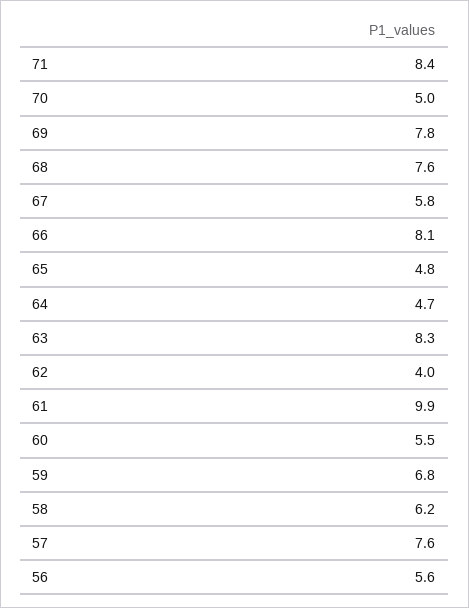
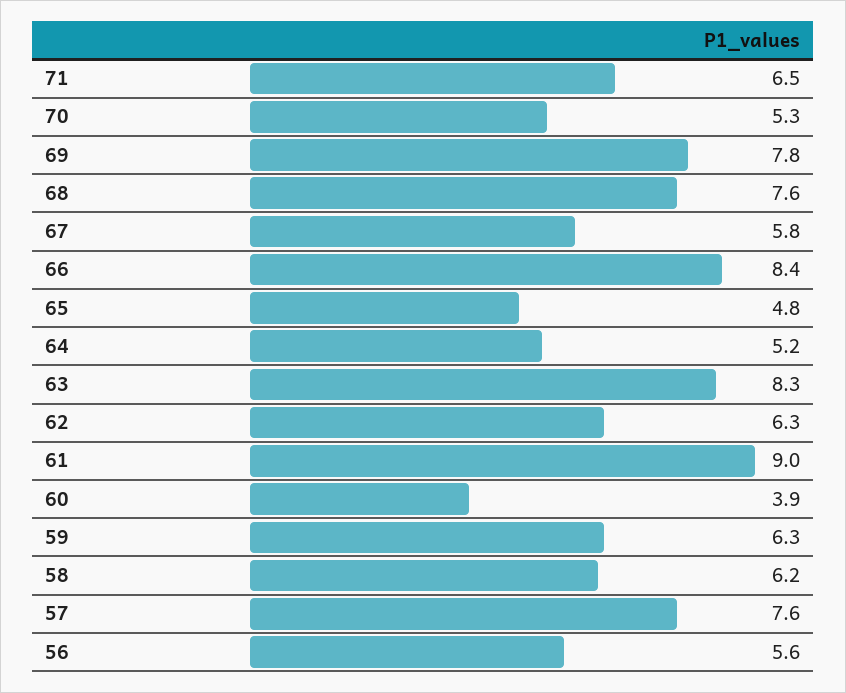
  {
-   "71": 8.4,
+   "71": 6.5,
-   "70": 5,
+   "70": 5.3,
    "69": 7.8,
    "68": 7.6,
    "67": 5.8,
-   "66": 8.1,
+   "66": 8.4,
    "65": 4.8,
-   "64": 4.7,
+   "64": 5.2,
    "63": 8.3,
-   "62": 4,
+   "62": 6.3,
-   "61": 9.9,
+   "61": 9,
-   "60": 5.5,
+   "60": 3.9,
-   "59": 6.8,
+   "59": 6.3,
    "58": 6.2,
    "57": 7.6,
    "56": 5.6
  }

